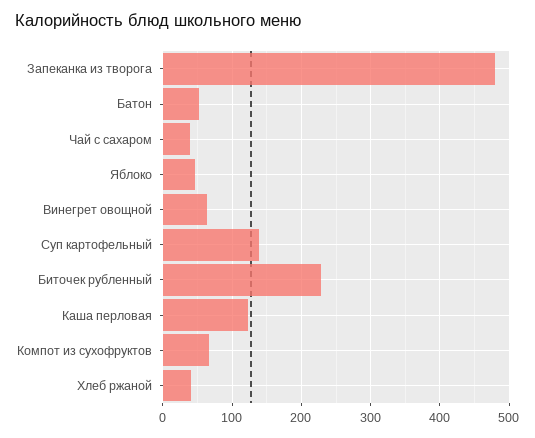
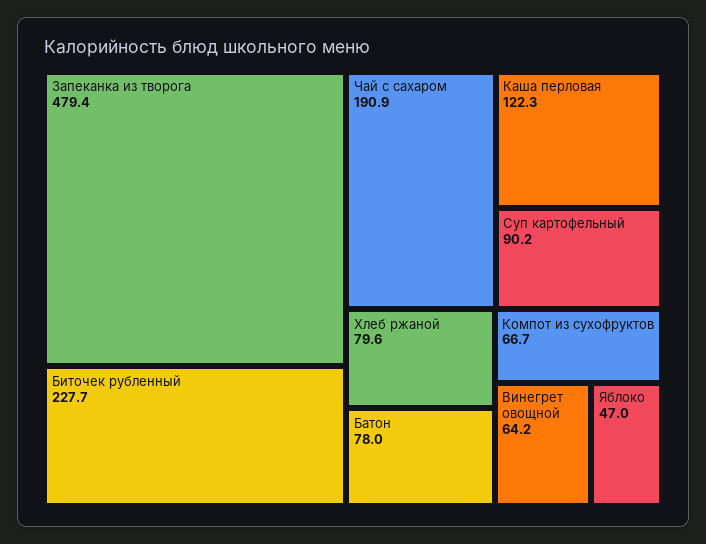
  {
    "Запеканка из творога": 479.4,
-   "Батон": 50,
+   "Батон": 78,
-   "Чай с сахаром": 40,
+   "Чай с сахаром": 190.9,
    "Яблоко": 47,
    "Винегрет овощной": 64.2,
-   "Суп картофельный": 140,
+   "Суп картофельный": 90.2,
    "Биточек рубленный": 227.7,
    "Каша перловая": 122.3,
    "Компот из сухофруктов": 66.7,
-   "Хлеб ржаной": 40
+   "Хлеб ржаной": 79.6
  }

